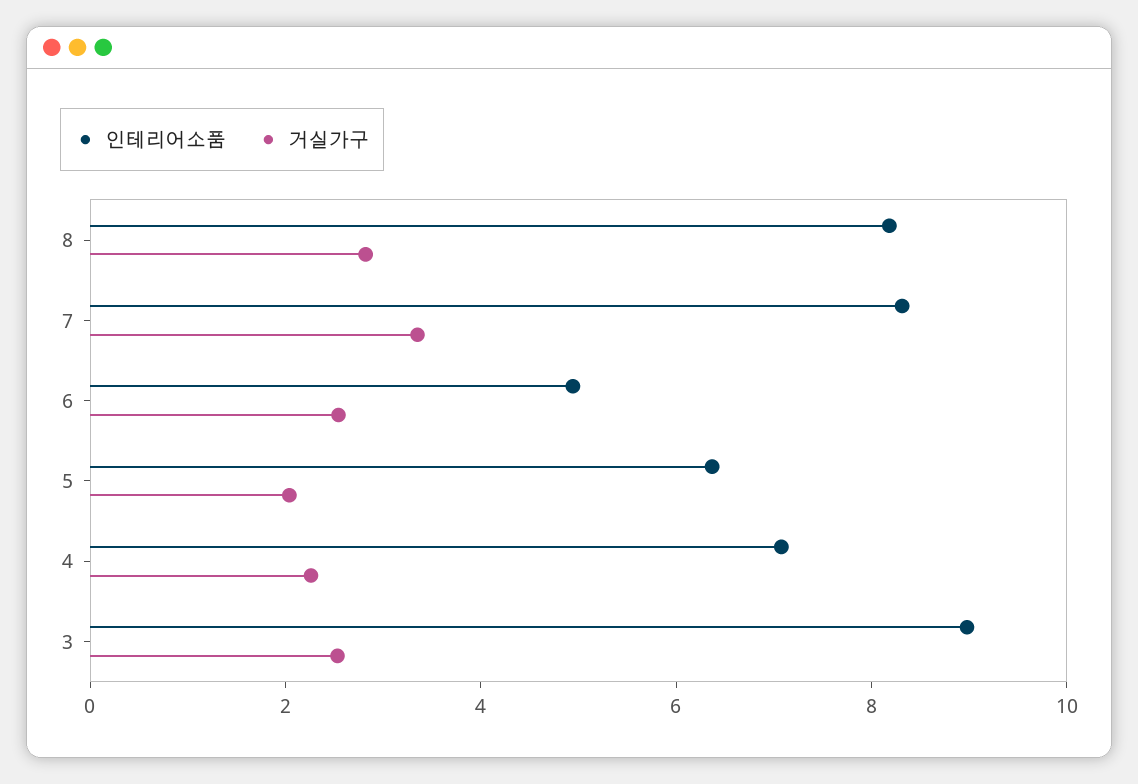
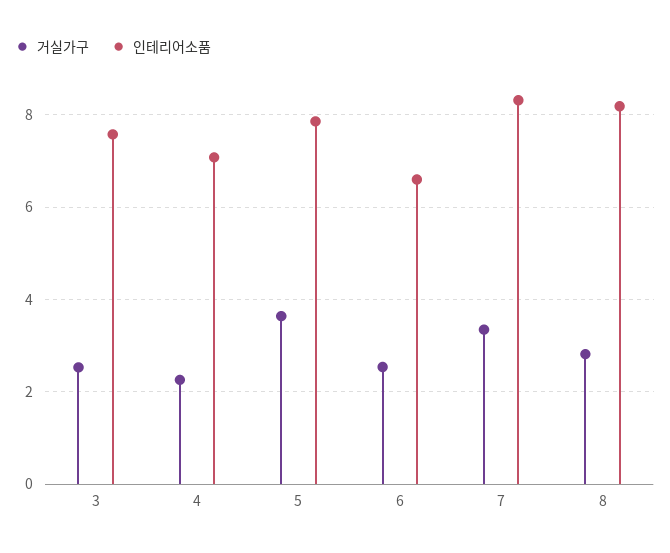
  {
    "인테리어소품": {
      "8": 8.2,
      "7": 8.4,
-     "6": 5,
+     "6": 6.6,
-     "5": 6.5,
+     "5": 7.8,
      "4": 7,
-     "3": 9
+     "3": 7.6
    },
    "거실가구": {
      "8": 2.8,
      "7": 3.4,
      "6": 2.6,
-     "5": 2,
+     "5": 3.6,
      "4": 2.2,
      "3": 2.6
    }
  }

